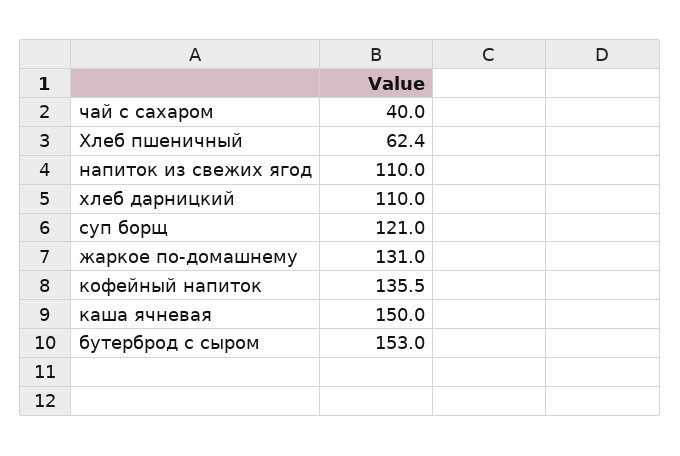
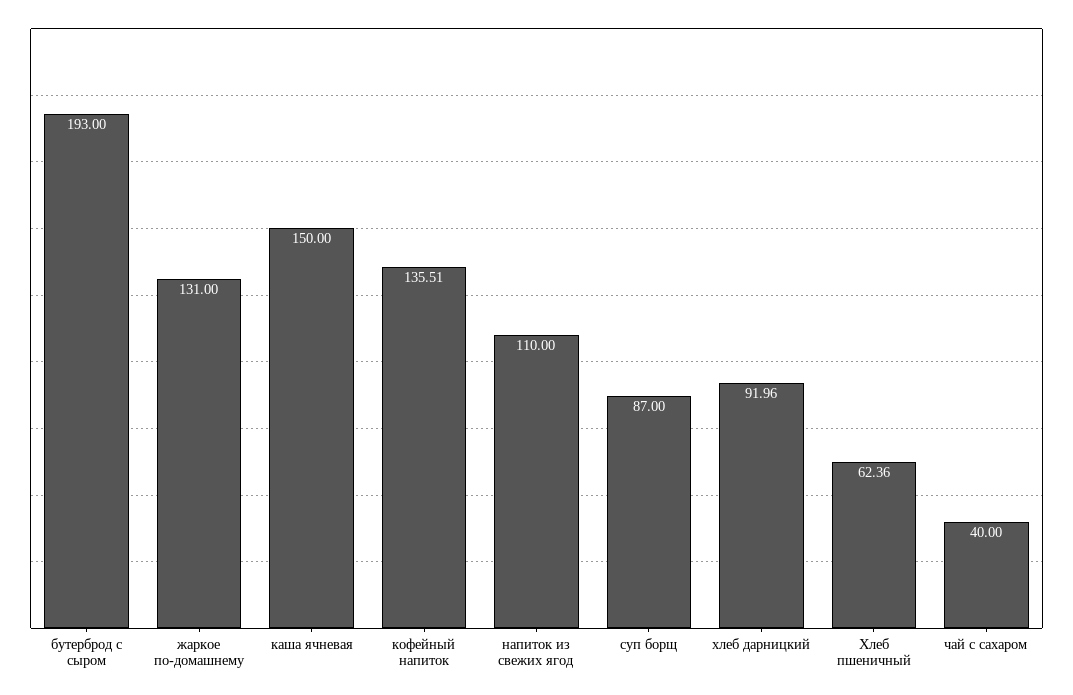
  {
    "чай с сахаром": 40,
    "Хлеб пшеничный": 62.36,
    "напиток из свежих ягод": 110,
-   "хлеб дарницкий": 110,
+   "хлеб дарницкий": 91.96,
-   "суп борщ": 121,
+   "суп борщ": 87,
    "жаркое по-домашнему": 131,
    "кофейный напиток": 135.51,
    "каша ячневая": 150,
-   "бутерброд с сыром": 153
+   "бутерброд с сыром": 193
  }

